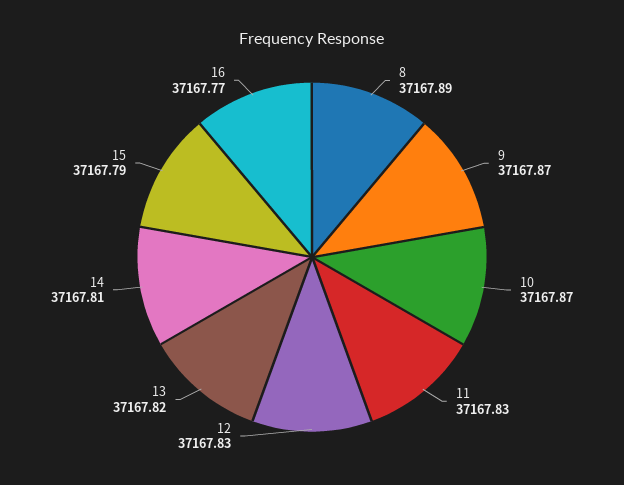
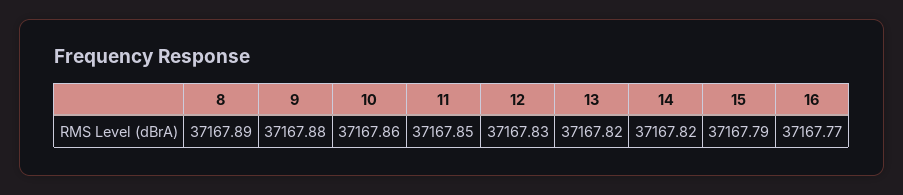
  {
    "8": 37167.89,
-   "9": 37167.87,
+   "9": 37167.88,
-   "10": 37167.87,
+   "10": 37167.86,
-   "11": 37167.83,
+   "11": 37167.85,
    "12": 37167.83,
    "13": 37167.82,
-   "14": 37167.81,
+   "14": 37167.82,
    "15": 37167.79,
    "16": 37167.77
  }

